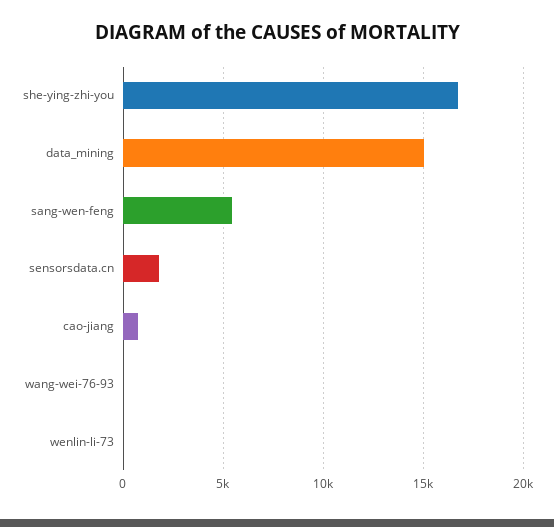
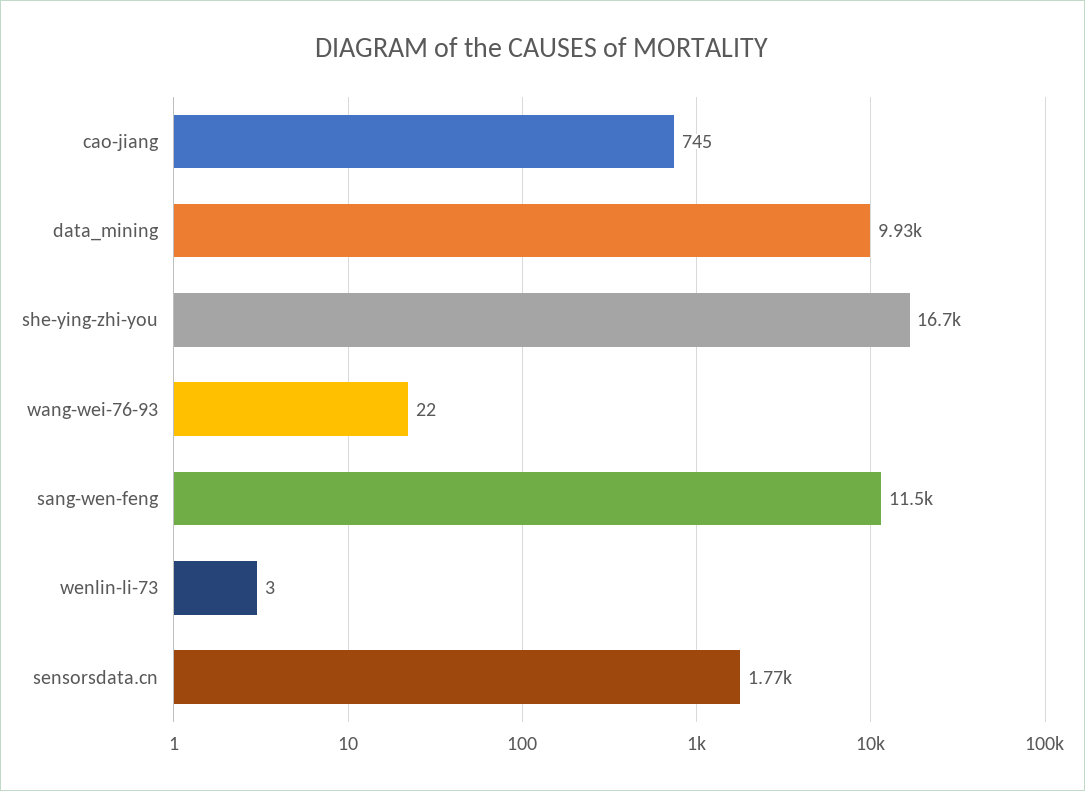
  {
    "she-ying-zhi-you": 16700,
-   "data_mining": 15000,
+   "data_mining": 9930,
-   "sang-wen-feng": 5500,
+   "sang-wen-feng": 11500,
    "sensorsdata.cn": 1770,
    "cao-jiang": 745,
    "wang-wei-76-93": 22,
    "wenlin-li-73": 3
  }

